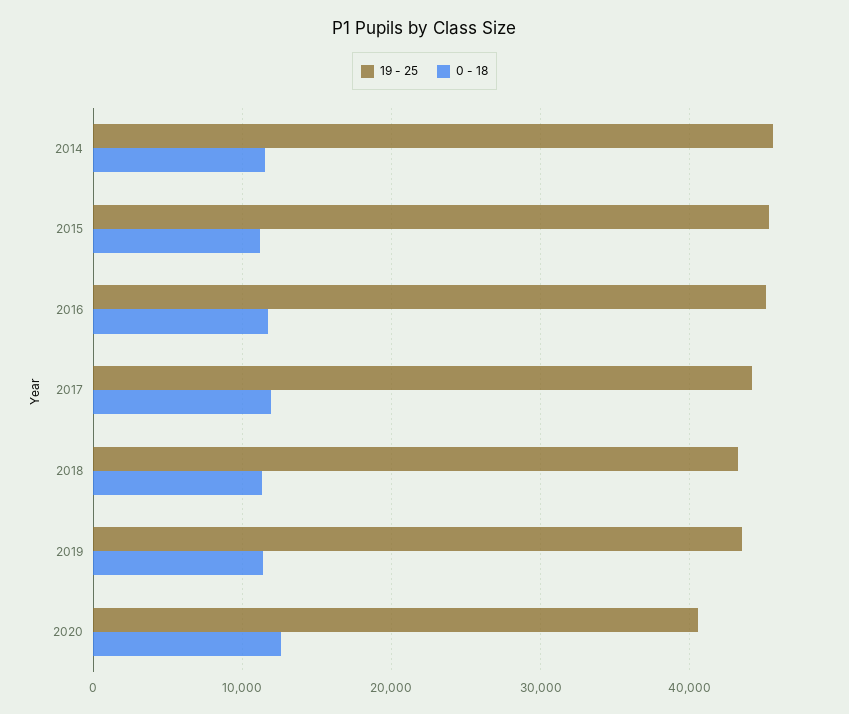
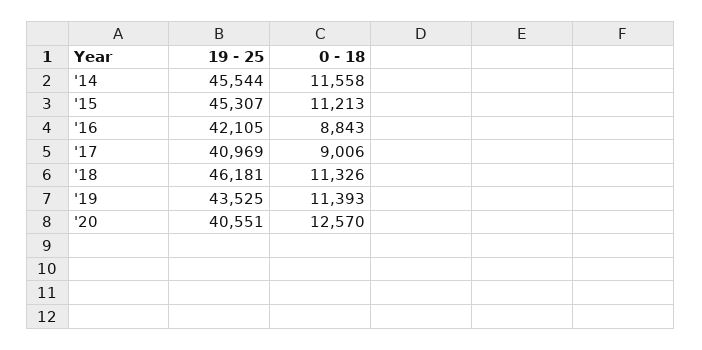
  {
    "19 - 25": {
      "2014": 45544,
      "2015": 45307,
-     "2016": 45000,
+     "2016": 42105,
-     "2017": 44000,
+     "2017": 40969,
-     "2018": 43000,
+     "2018": 46181,
      "2019": 43525,
      "2020": 40551
    },
    "0 - 18": {
      "2014": 11558,
      "2015": 11213,
-     "2016": 12000,
+     "2016": 8843,
-     "2017": 12000,
+     "2017": 9006,
      "2018": 11326,
      "2019": 11393,
      "2020": 12570
    }
  }

